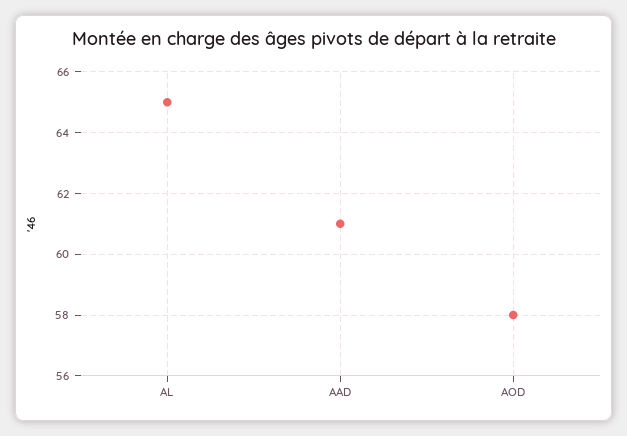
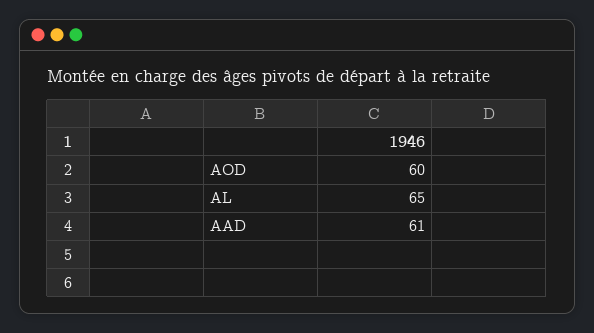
  {
    "AL": 65,
    "AAD": 61,
-   "AOD": 58
+   "AOD": 60
  }

